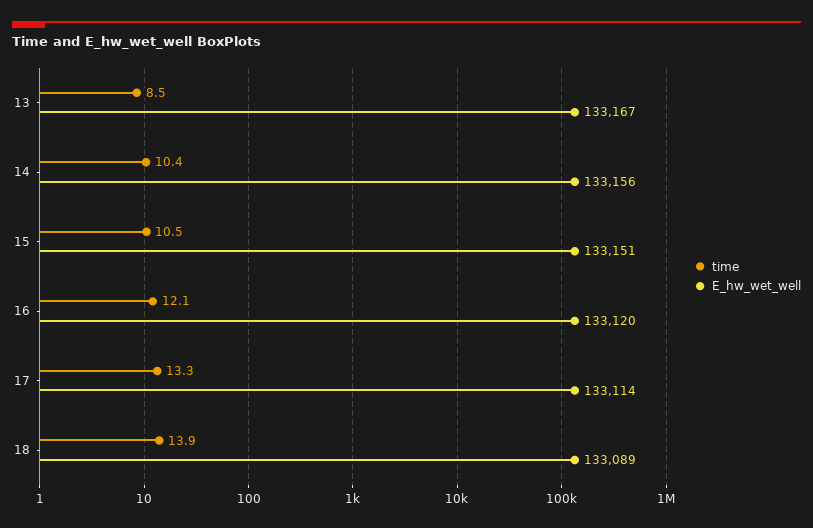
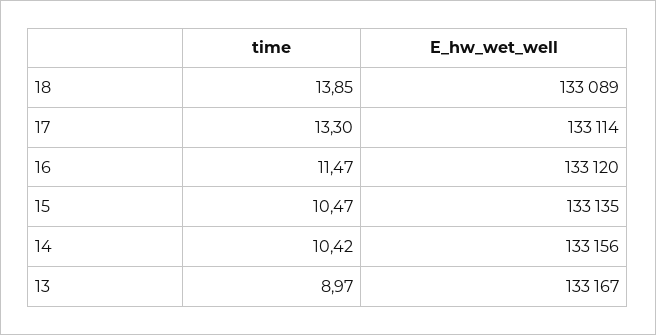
  {
    "time": {
-     "13": 8.5,
+     "13": 8.97,
      "14": 10.42,
      "15": 10.47,
-     "16": 12.1,
+     "16": 11.47,
      "17": 13.3,
      "18": 13.85
    },
    "E_hw_wet_well": {
      "13": 133167,
      "14": 133156,
-     "15": 133151,
+     "15": 133135,
      "16": 133120,
      "17": 133114,
      "18": 133089
    }
  }

